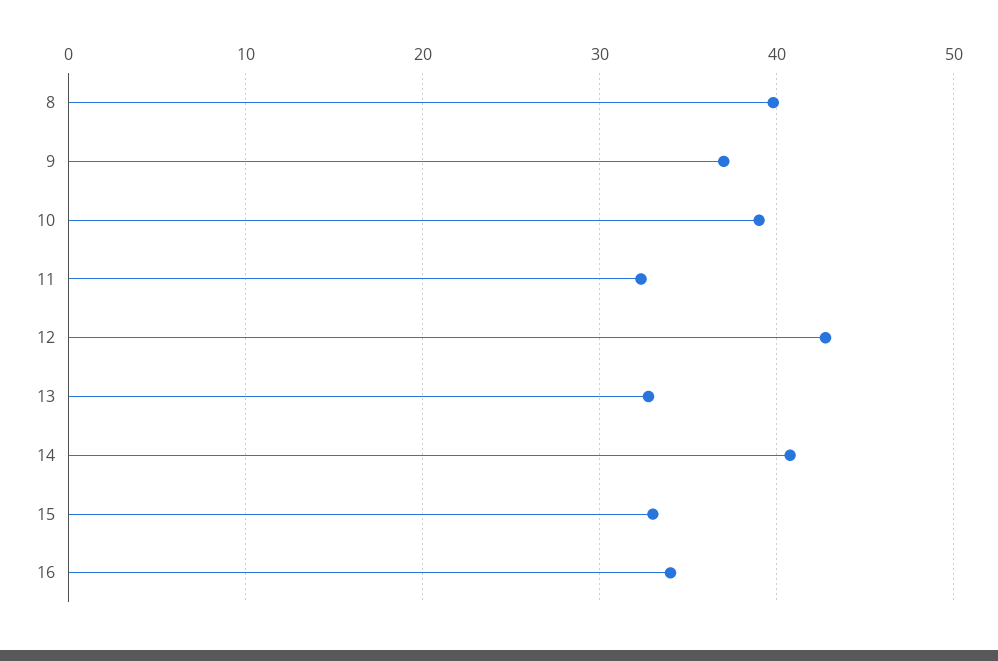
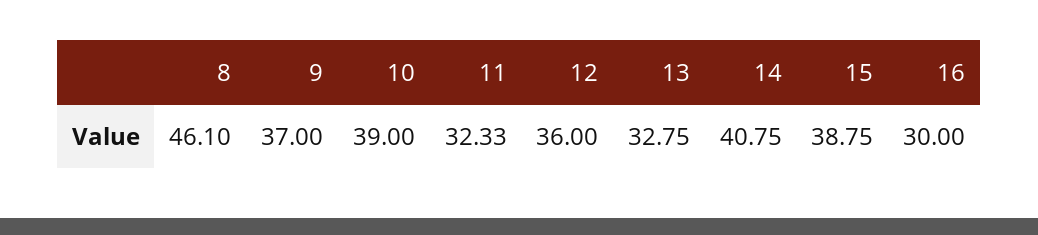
  {
-   "8": 40,
+   "8": 46.1,
    "9": 37,
    "10": 39,
    "11": 32.33,
-   "12": 43,
+   "12": 36,
    "13": 32.75,
    "14": 40.75,
-   "15": 33,
+   "15": 38.75,
-   "16": 34
+   "16": 30
  }

